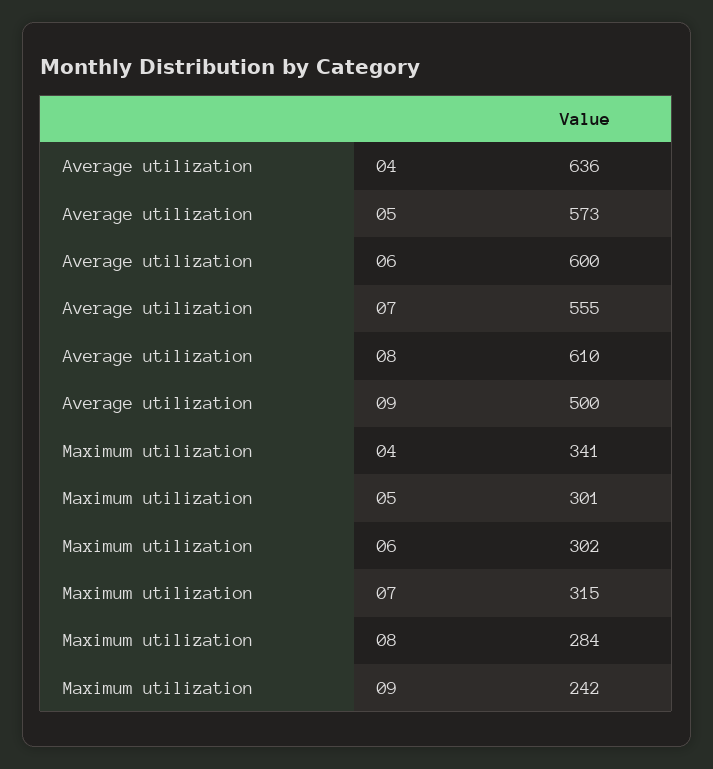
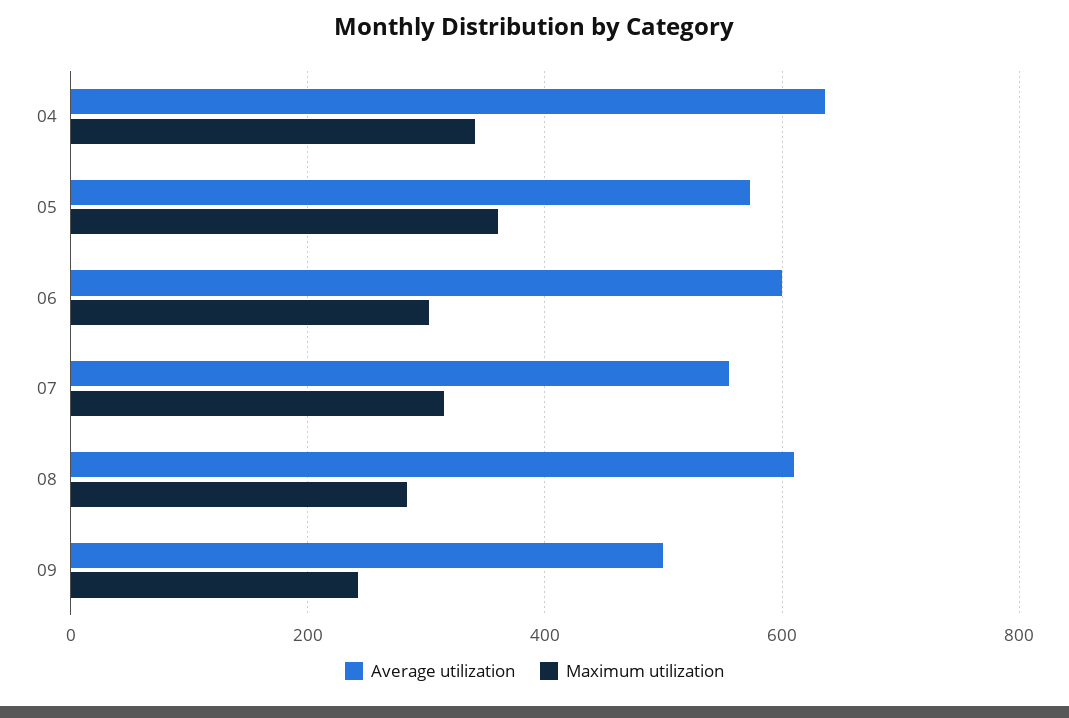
  {
    "Average utilization": {
      "04": 636,
      "05": 573,
      "06": 600,
      "07": 555,
      "08": 610,
      "09": 500
    },
    "Maximum utilization": {
      "04": 341,
-     "05": 301,
+     "05": 360,
      "06": 302,
      "07": 315,
      "08": 284,
      "09": 242
    }
  }

